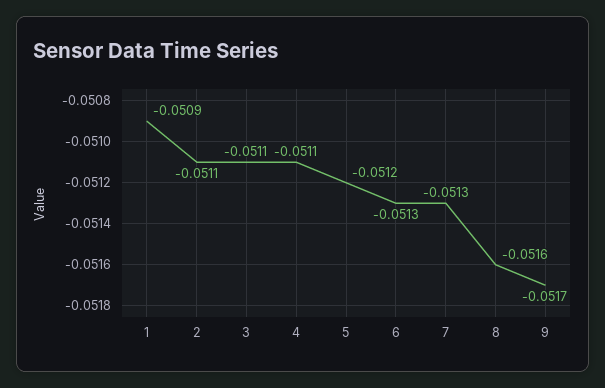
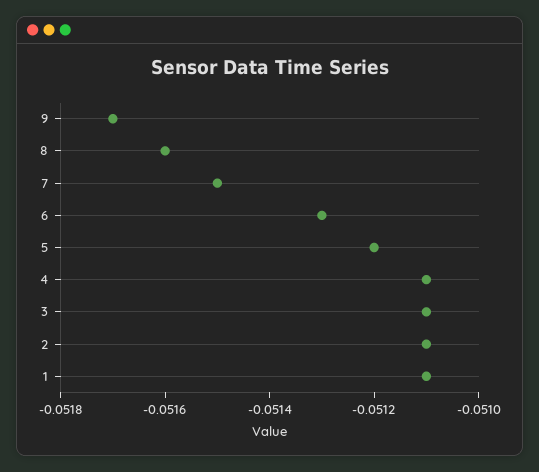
  {
-   "1": -0.0509,
+   "1": -0.0511,
    "2": -0.0511,
    "3": -0.0511,
    "4": -0.0511,
    "5": -0.0512,
    "6": -0.0513,
-   "7": -0.0513,
+   "7": -0.0515,
    "8": -0.0516,
    "9": -0.0517
  }

